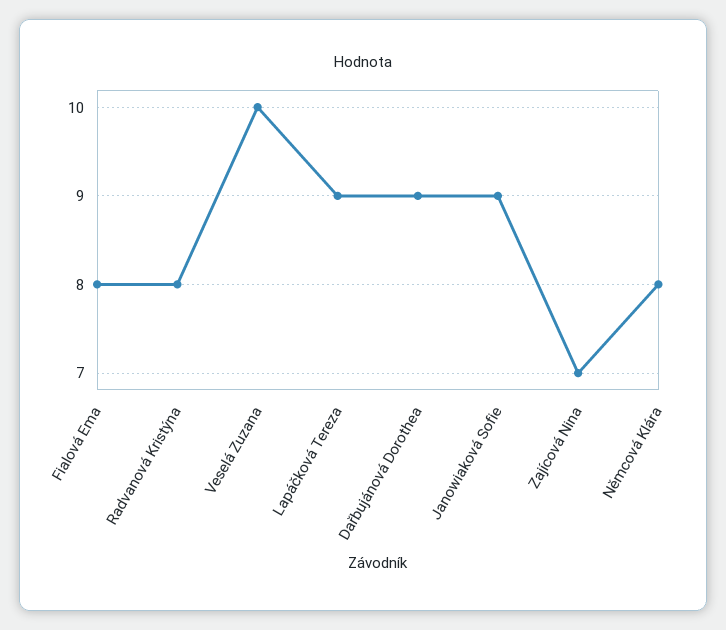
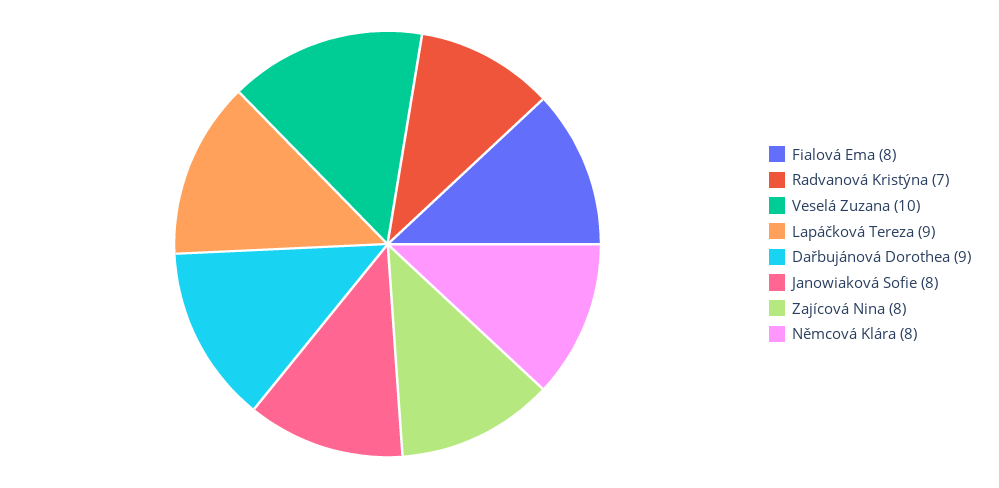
  {
    "Fialová Ema": 8,
-   "Radvanová Kristýna": 8,
+   "Radvanová Kristýna": 7,
    "Veselá Zuzana": 10,
    "Lapáčková Tereza": 9,
    "Dařbujánová Dorothea": 9,
-   "Janowiaková Sofie": 9,
+   "Janowiaková Sofie": 8,
-   "Zajícová Nina": 7,
+   "Zajícová Nina": 8,
    "Němcová Klára": 8
  }

